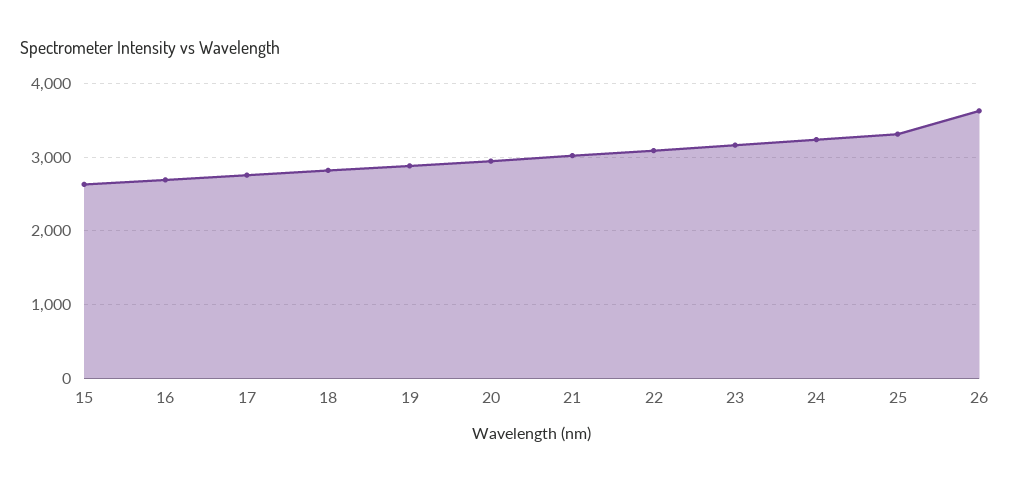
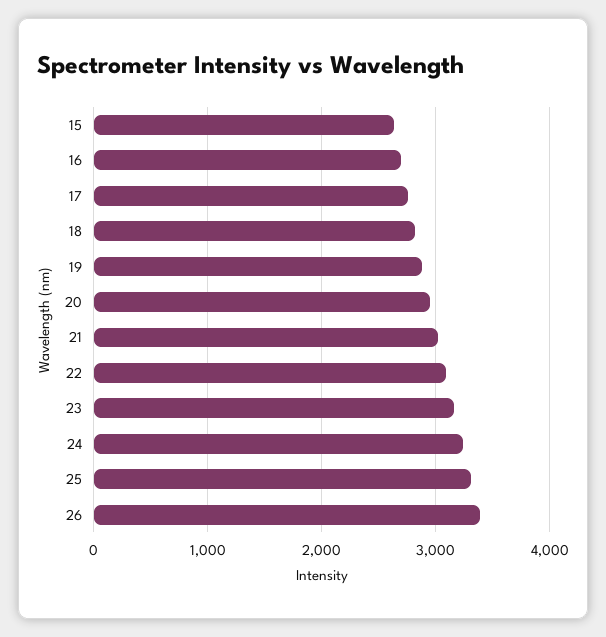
  {
    "15": 2600,
    "16": 2700,
    "17": 2800,
    "18": 2800,
    "19": 2900,
    "20": 2900,
    "21": 3000,
    "22": 3100,
    "23": 3200,
    "24": 3200,
    "25": 3300,
-   "26": 3600
+   "26": 3400
  }

